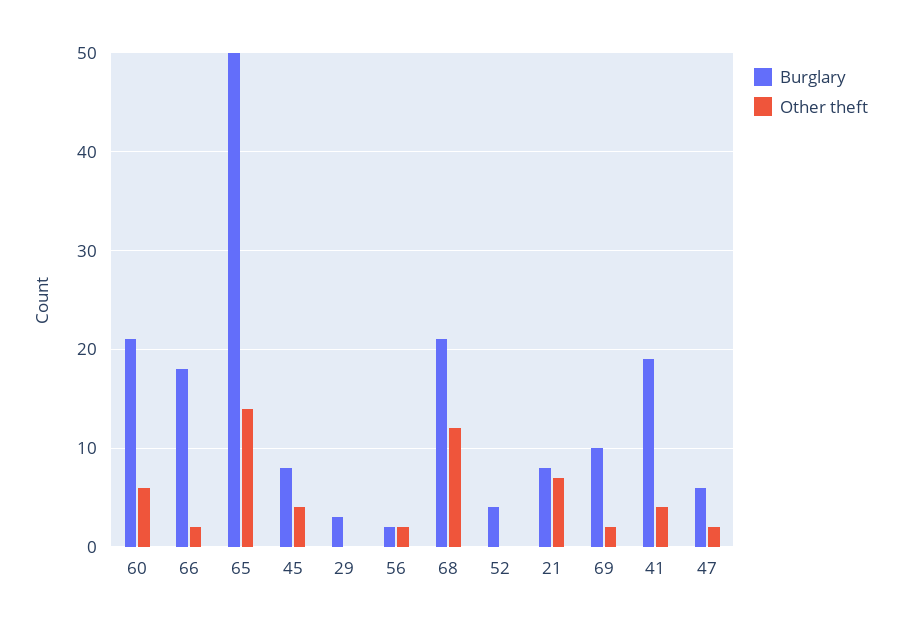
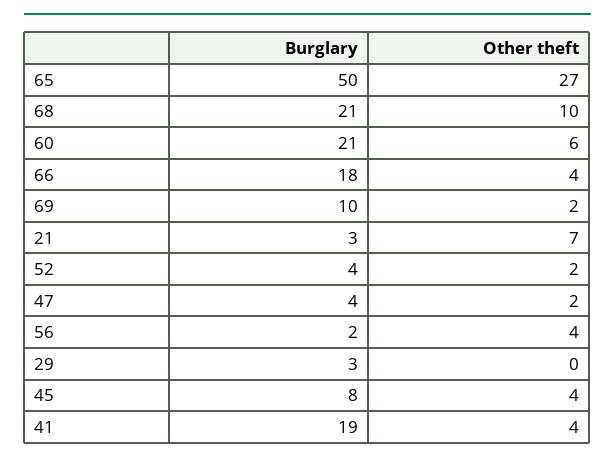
  {
    "Burglary": {
      "60": 21,
      "66": 18,
      "65": 50,
      "45": 8,
      "29": 3,
      "56": 2,
      "68": 21,
      "52": 4,
-     "21": 8,
+     "21": 3,
      "69": 10,
      "41": 19,
-     "47": 6
+     "47": 4
    },
    "Other theft": {
      "60": 6,
-     "66": 2,
+     "66": 4,
-     "65": 14,
+     "65": 27,
      "45": 4,
      "29": 0,
-     "56": 2,
+     "56": 4,
-     "68": 12,
+     "68": 10,
-     "52": 0,
+     "52": 2,
      "21": 7,
      "69": 2,
      "41": 4,
      "47": 2
    }
  }

